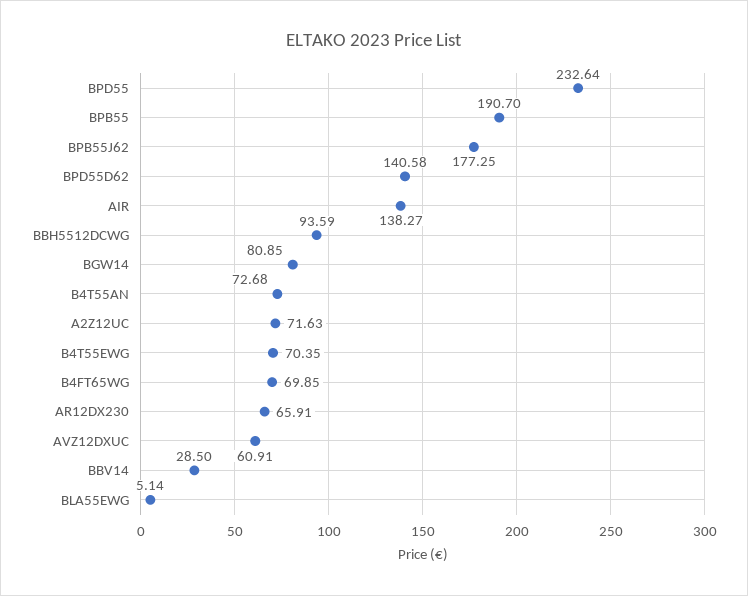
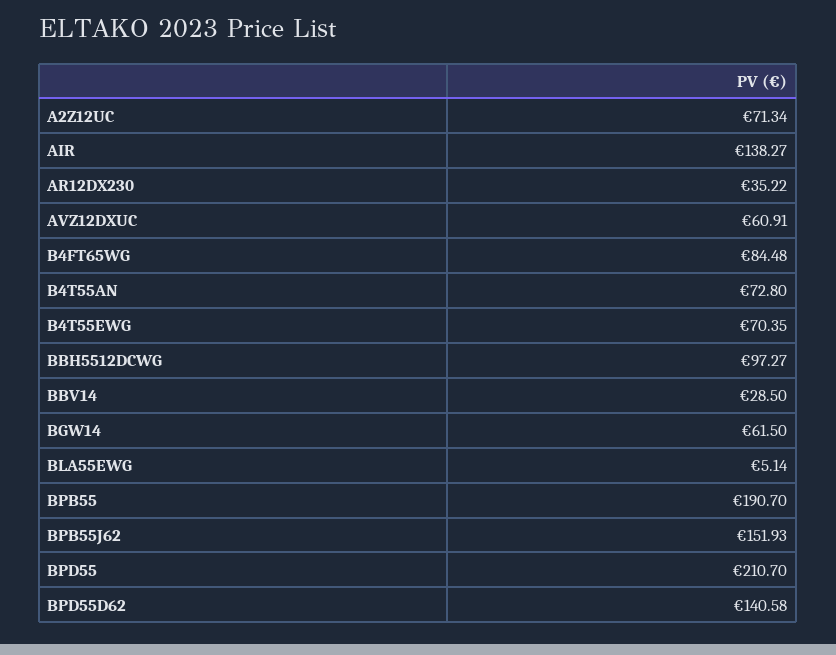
  {
-   "BPD55": 232.64,
+   "BPD55": 210.7,
    "BPB55": 190.7,
-   "BPB55J62": 177.25,
+   "BPB55J62": 151.93,
    "BPD55D62": 140.58,
    "AIR": 138.27,
-   "BBH5512DCWG": 93.59,
+   "BBH5512DCWG": 97.27,
-   "BGW14": 80.85,
+   "BGW14": 61.5,
-   "B4T55AN": 72.68,
+   "B4T55AN": 72.8,
-   "A2Z12UC": 71.63,
+   "A2Z12UC": 71.34,
    "B4T55EWG": 70.35,
-   "B4FT65WG": 69.85,
+   "B4FT65WG": 84.48,
-   "AR12DX230": 65.91,
+   "AR12DX230": 35.22,
    "AVZ12DXUC": 60.91,
    "BBV14": 28.5,
    "BLA55EWG": 5.14
  }

